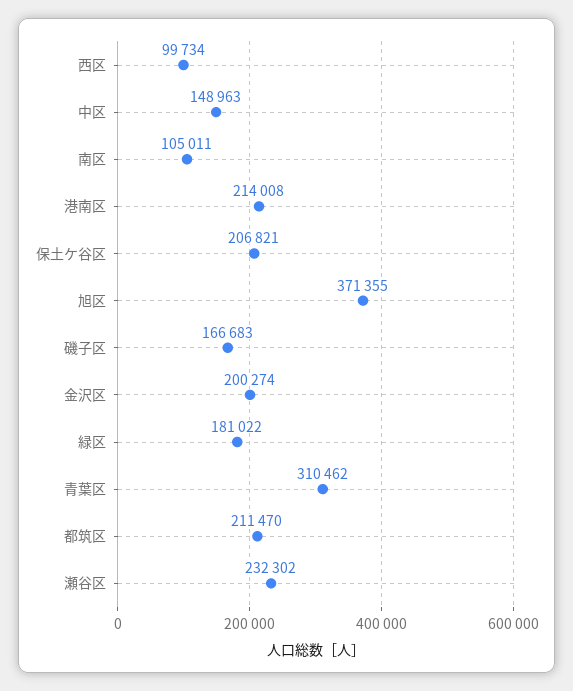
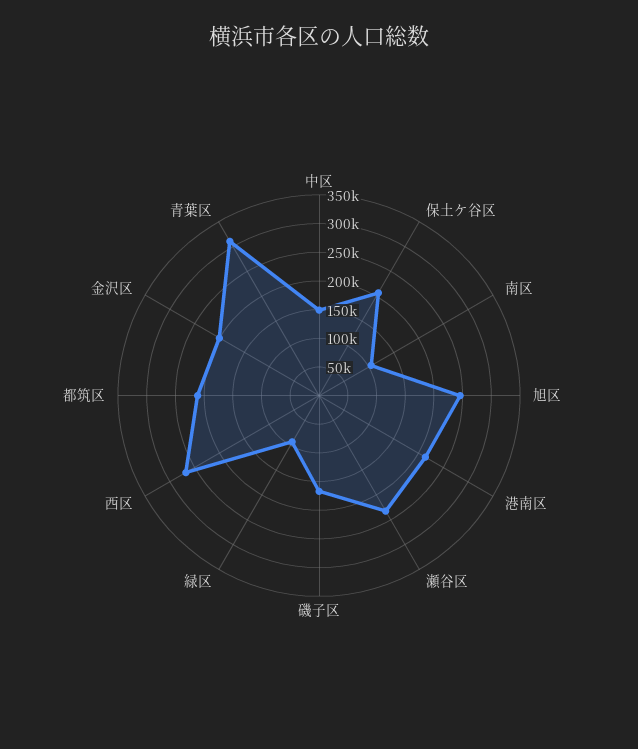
  {
-   "西区": 99734,
+   "西区": 275000,
    "中区": 148963,
    "南区": 105011,
    "港南区": 214008,
    "保土ケ谷区": 206821,
-   "旭区": 371355,
+   "旭区": 250000,
    "磯子区": 166683,
    "金沢区": 200274,
-   "緑区": 181022,
+   "緑区": 100000,
    "青葉区": 310462,
    "都筑区": 211470,
    "瀬谷区": 232302
  }

